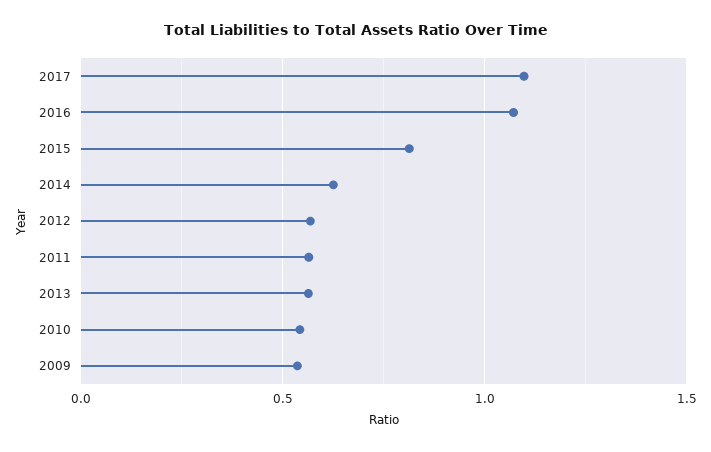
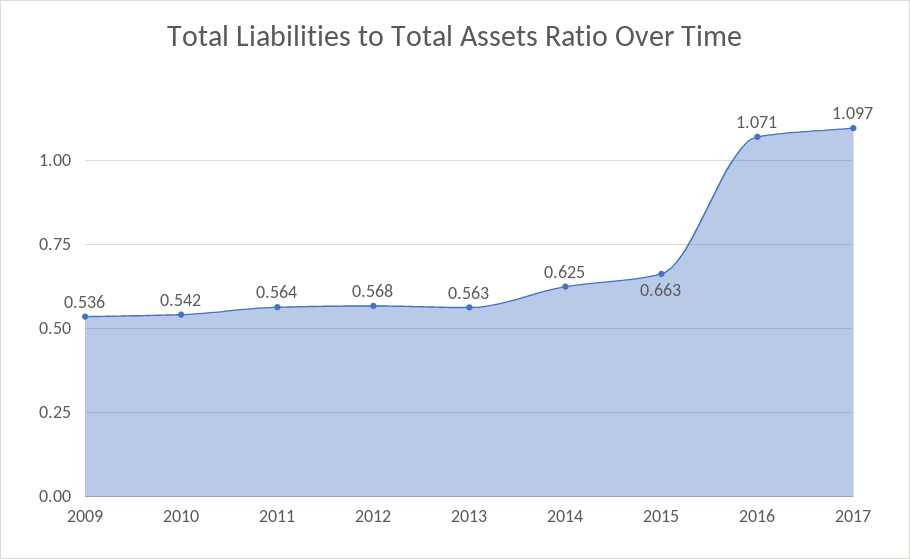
  {
    "2017": 1.097,
    "2016": 1.071,
-   "2015": 0.8,
+   "2015": 0.663,
    "2014": 0.625,
    "2012": 0.568,
    "2011": 0.564,
    "2013": 0.563,
    "2010": 0.542,
    "2009": 0.536
  }

